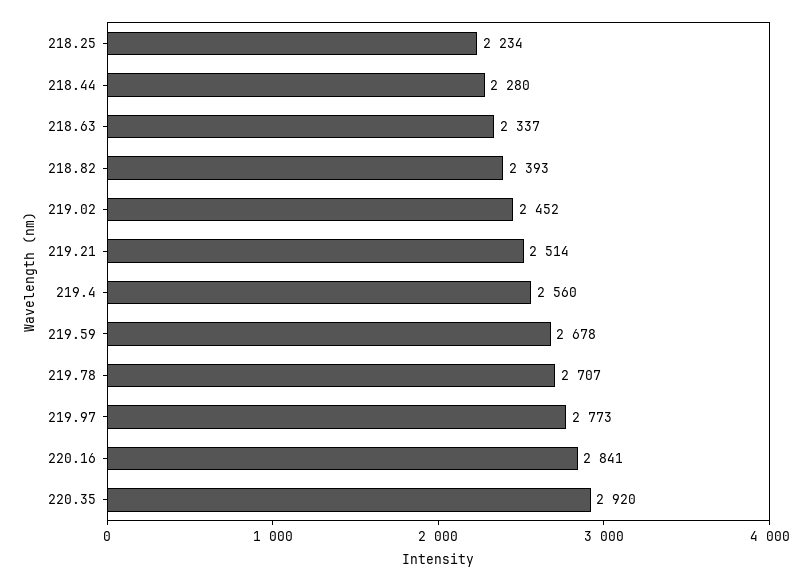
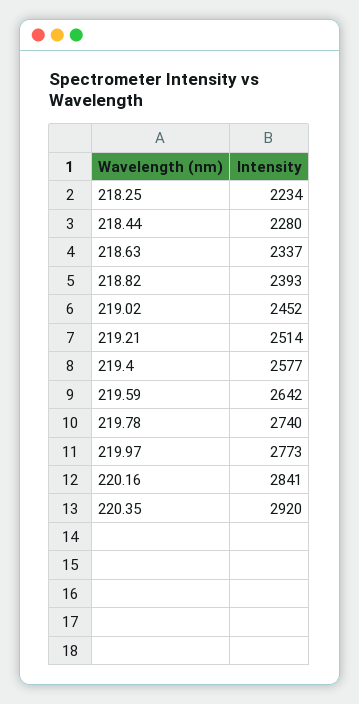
  {
    "218.25": 2234,
    "218.44": 2280,
    "218.63": 2337,
    "218.82": 2393,
    "219.02": 2452,
    "219.21": 2514,
-   "219.4": 2560,
+   "219.4": 2577,
-   "219.59": 2678,
+   "219.59": 2642,
-   "219.78": 2707,
+   "219.78": 2740,
    "219.97": 2773,
    "220.16": 2841,
    "220.35": 2920
  }

